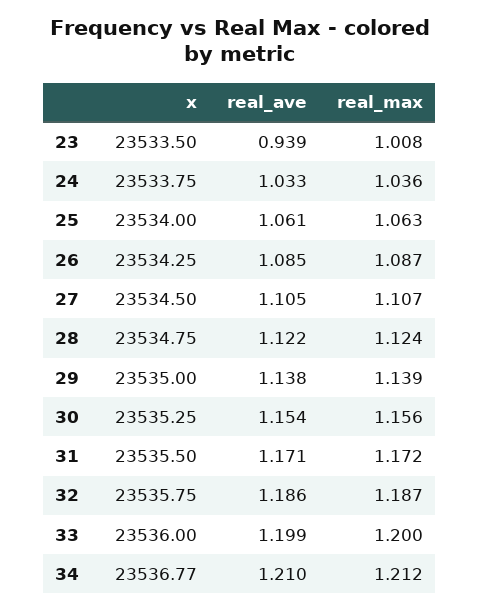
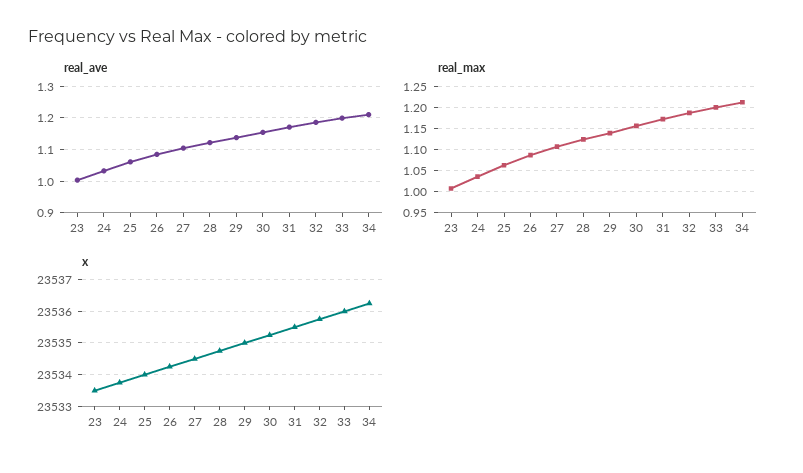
  {
    "x": {
      "23": 23533.5,
      "24": 23533.75,
      "25": 23534,
      "26": 23534.25,
      "27": 23534.5,
      "28": 23534.75,
      "29": 23535,
      "30": 23535.25,
      "31": 23535.5,
      "32": 23535.75,
      "33": 23536,
-     "34": 23536.77
+     "34": 23536.2
    },
    "real_ave": {
-     "23": 0.939,
+     "23": 1,
      "24": 1.033,
      "25": 1.061,
      "26": 1.085,
      "27": 1.105,
      "28": 1.122,
      "29": 1.138,
      "30": 1.154,
      "31": 1.171,
      "32": 1.186,
      "33": 1.199,
      "34": 1.21
    },
    "real_max": {
      "23": 1.008,
      "24": 1.036,
      "25": 1.063,
      "26": 1.087,
      "27": 1.107,
      "28": 1.124,
      "29": 1.139,
      "30": 1.156,
      "31": 1.172,
      "32": 1.187,
      "33": 1.2,
      "34": 1.212
    }
  }

